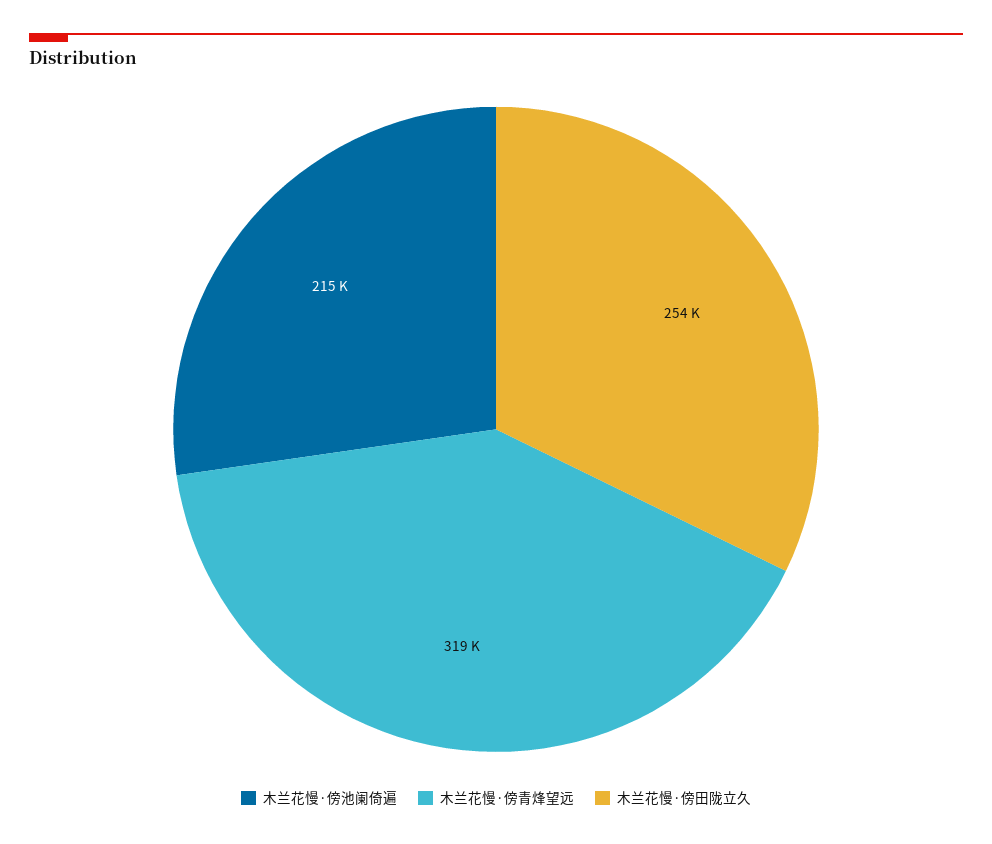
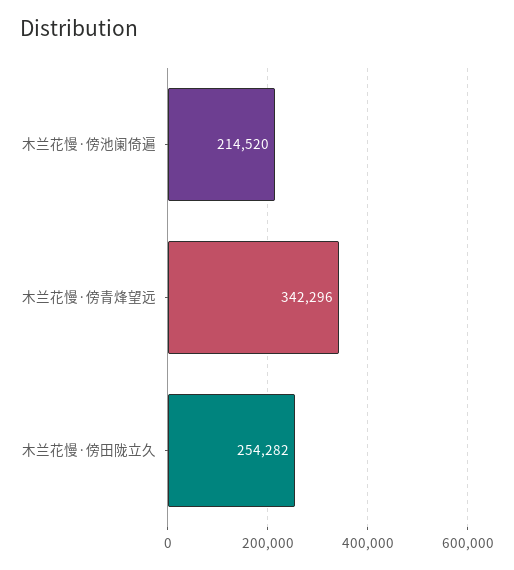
  {
    "木兰花慢·傍池阑倚遍": 214520,
-   "木兰花慢·傍青烽望远": 319000,
+   "木兰花慢·傍青烽望远": 342296,
    "木兰花慢·傍田陇立久": 254282
  }

